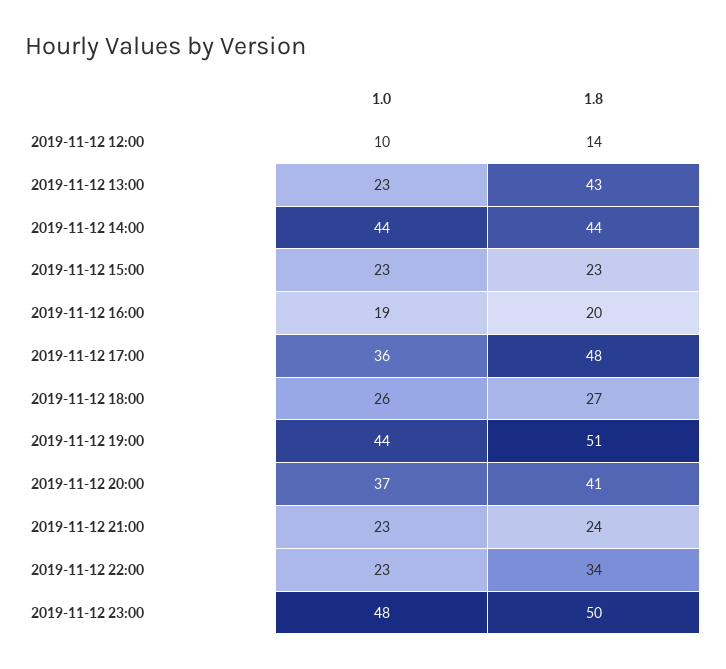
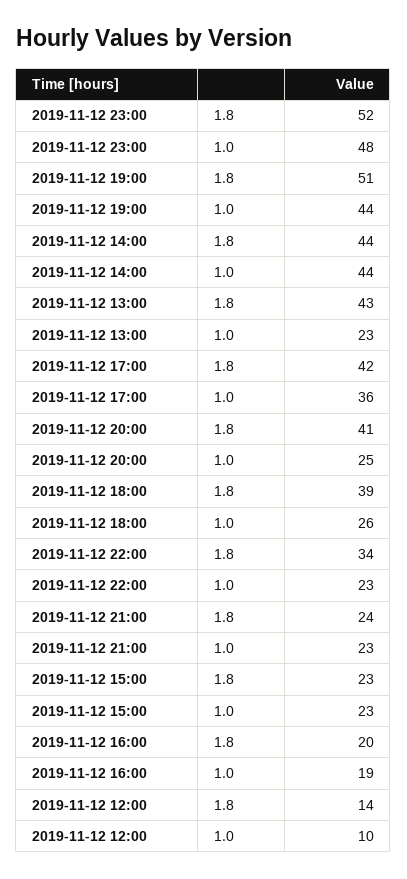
  {
    "1.0": {
      "2019-11-12 12:00": 10,
      "2019-11-12 13:00": 23,
      "2019-11-12 14:00": 44,
      "2019-11-12 15:00": 23,
      "2019-11-12 16:00": 19,
      "2019-11-12 17:00": 36,
      "2019-11-12 18:00": 26,
      "2019-11-12 19:00": 44,
-     "2019-11-12 20:00": 37,
+     "2019-11-12 20:00": 25,
      "2019-11-12 21:00": 23,
      "2019-11-12 22:00": 23,
      "2019-11-12 23:00": 48
    },
    "1.8": {
      "2019-11-12 12:00": 14,
      "2019-11-12 13:00": 43,
      "2019-11-12 14:00": 44,
      "2019-11-12 15:00": 23,
      "2019-11-12 16:00": 20,
-     "2019-11-12 17:00": 48,
+     "2019-11-12 17:00": 42,
-     "2019-11-12 18:00": 27,
+     "2019-11-12 18:00": 39,
      "2019-11-12 19:00": 51,
      "2019-11-12 20:00": 41,
      "2019-11-12 21:00": 24,
      "2019-11-12 22:00": 34,
-     "2019-11-12 23:00": 50
+     "2019-11-12 23:00": 52
    }
  }

